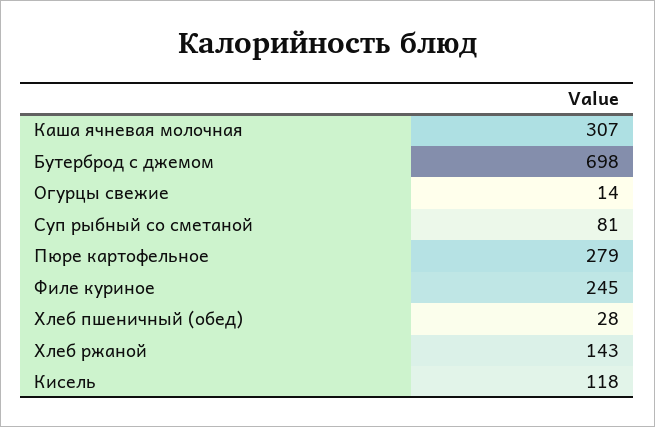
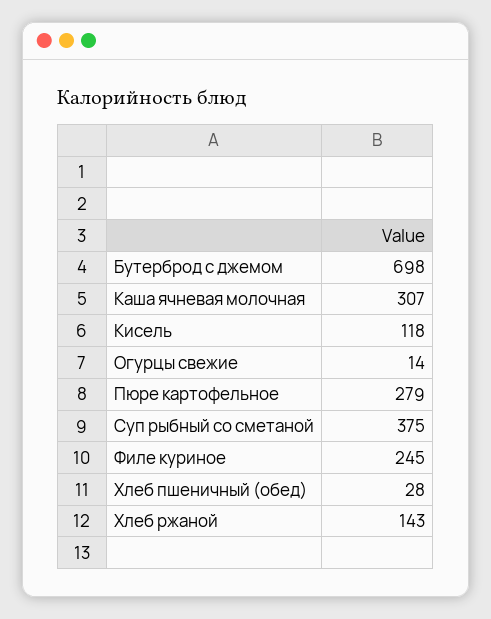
  {
    "Каша ячневая молочная": 307,
    "Бутерброд с джемом": 698,
    "Огурцы свежие": 14,
-   "Суп рыбный со сметаной": 81,
+   "Суп рыбный со сметаной": 375,
    "Пюре картофельное": 279,
    "Филе куриное": 245,
    "Хлеб пшеничный (обед)": 28,
    "Хлеб ржаной": 143,
    "Кисель": 118
  }

